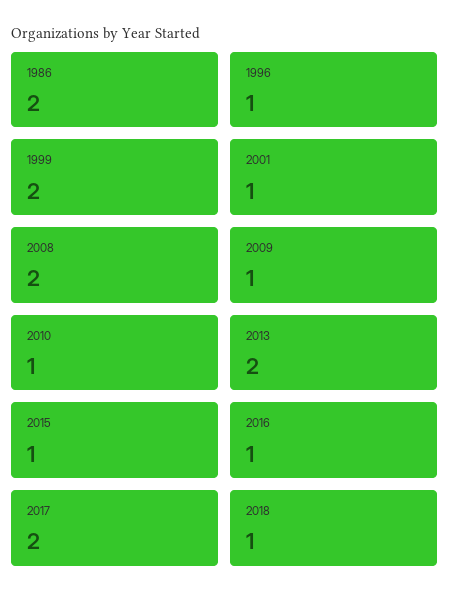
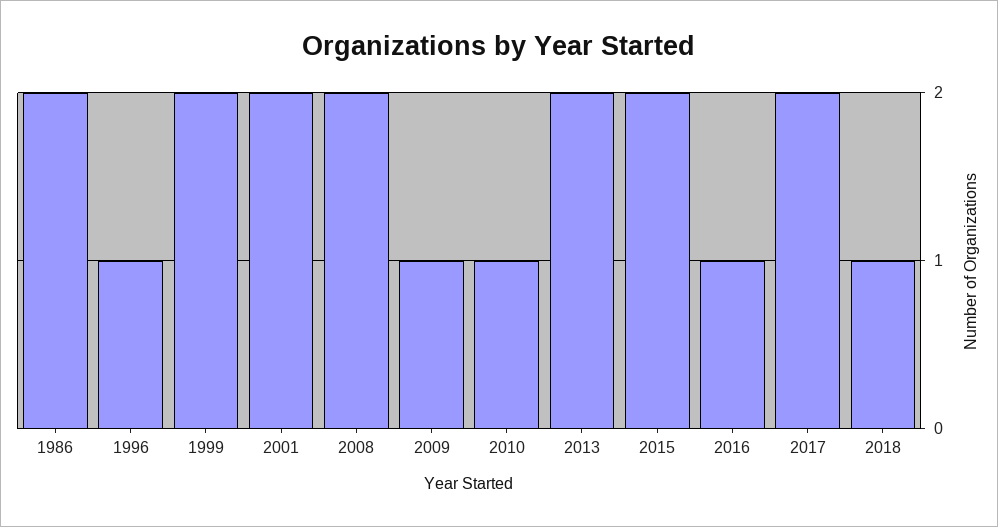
  {
    "1986": 2,
    "1996": 1,
    "1999": 2,
-   "2001": 1,
+   "2001": 2,
    "2008": 2,
    "2009": 1,
    "2010": 1,
    "2013": 2,
-   "2015": 1,
+   "2015": 2,
    "2016": 1,
    "2017": 2,
    "2018": 1
  }

